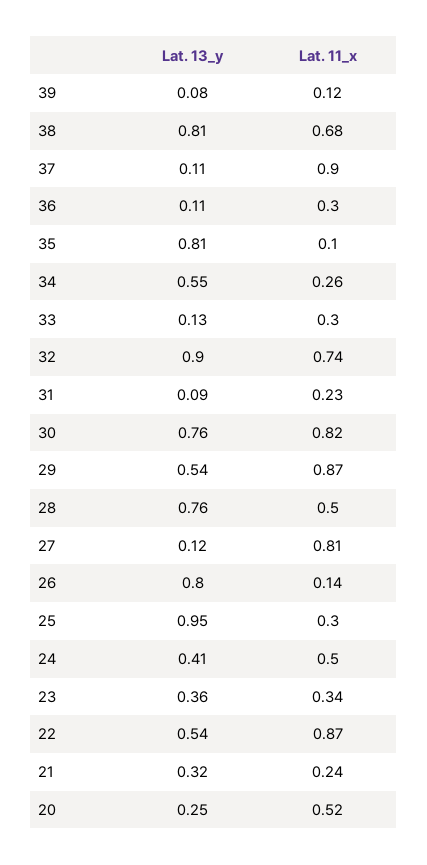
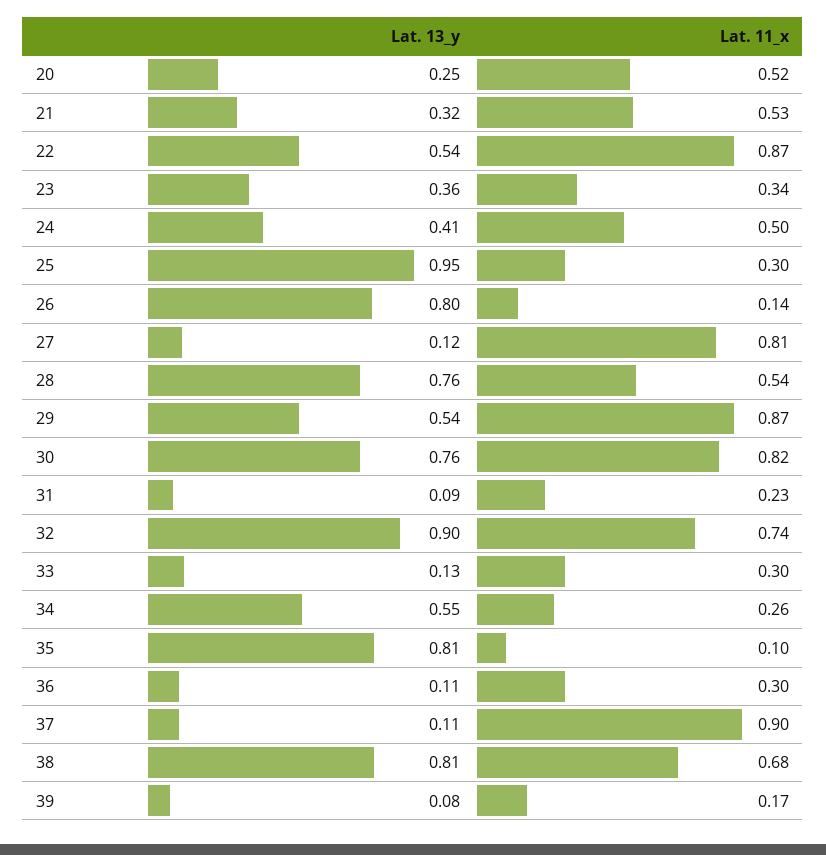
  {
    "Lat. 13_y": {
      "39": 0.08,
      "38": 0.81,
      "37": 0.11,
      "36": 0.11,
      "35": 0.81,
      "34": 0.55,
      "33": 0.13,
      "32": 0.9,
      "31": 0.09,
      "30": 0.76,
      "29": 0.54,
      "28": 0.76,
      "27": 0.12,
      "26": 0.8,
      "25": 0.95,
      "24": 0.41,
      "23": 0.36,
      "22": 0.54,
      "21": 0.32,
      "20": 0.25
    },
    "Lat. 11_x": {
-     "39": 0.12,
+     "39": 0.17,
      "38": 0.68,
      "37": 0.9,
      "36": 0.3,
      "35": 0.1,
      "34": 0.26,
      "33": 0.3,
      "32": 0.74,
      "31": 0.23,
      "30": 0.82,
      "29": 0.87,
-     "28": 0.5,
+     "28": 0.54,
      "27": 0.81,
      "26": 0.14,
      "25": 0.3,
      "24": 0.5,
      "23": 0.34,
      "22": 0.87,
-     "21": 0.24,
+     "21": 0.53,
      "20": 0.52
    }
  }

